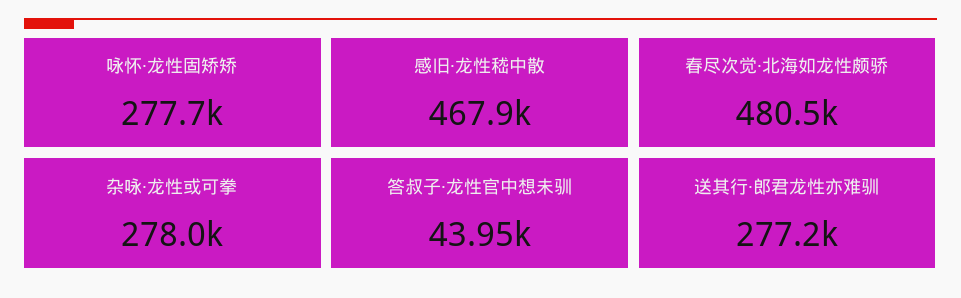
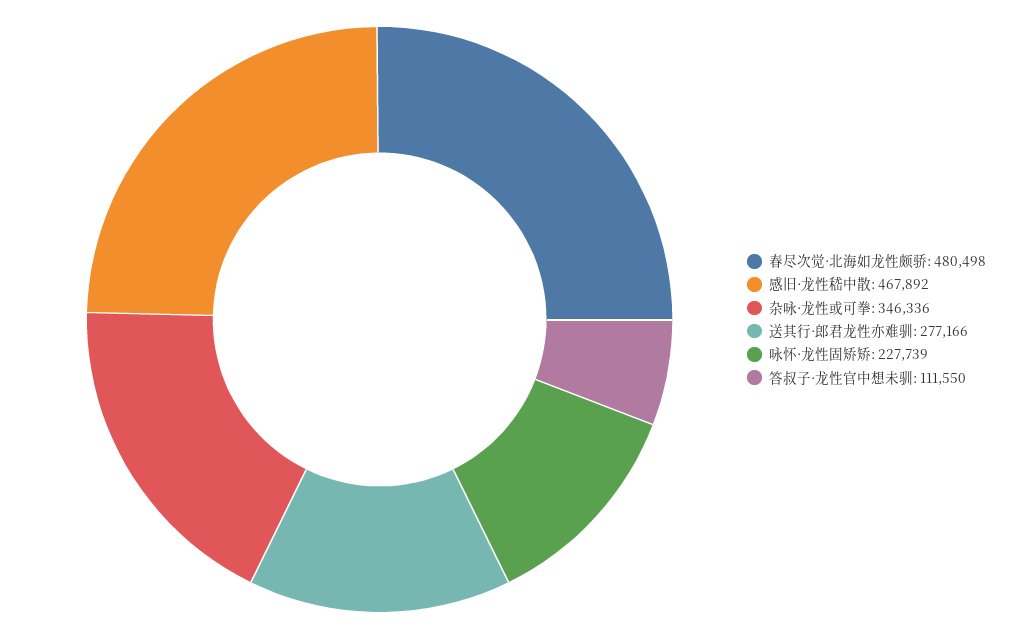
  {
-   "咏怀·龙性固矫矫": 277700,
+   "咏怀·龙性固矫矫": 227739,
    "感旧·龙性嵇中散": 467892,
    "春尽次觉·北海如龙性颇骄": 480498,
-   "杂咏·龙性或可拳": 278000,
+   "杂咏·龙性或可拳": 346336,
-   "答叔子·龙性官中想未驯": 43950,
+   "答叔子·龙性官中想未驯": 111550,
    "送其行·郎君龙性亦难驯": 277166
  }

